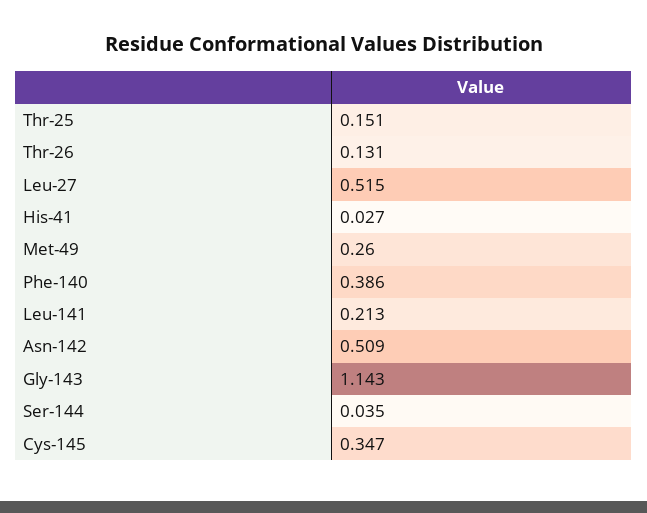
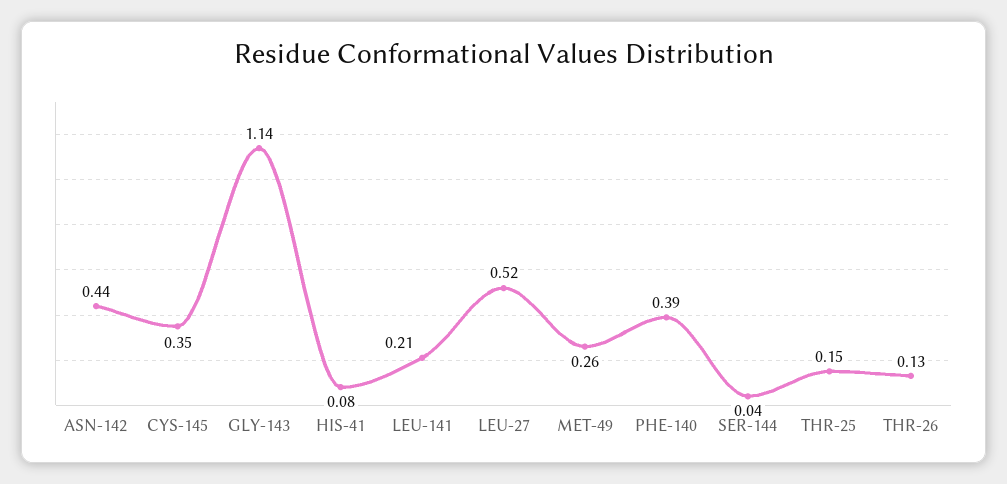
  {
    "Thr-25": 0.151,
    "Thr-26": 0.131,
    "Leu-27": 0.515,
-   "His-41": 0.027,
+   "His-41": 0.08,
    "Met-49": 0.26,
    "Phe-140": 0.386,
    "Leu-141": 0.213,
-   "Asn-142": 0.509,
+   "Asn-142": 0.44,
    "Gly-143": 1.143,
    "Ser-144": 0.035,
    "Cys-145": 0.347
  }

